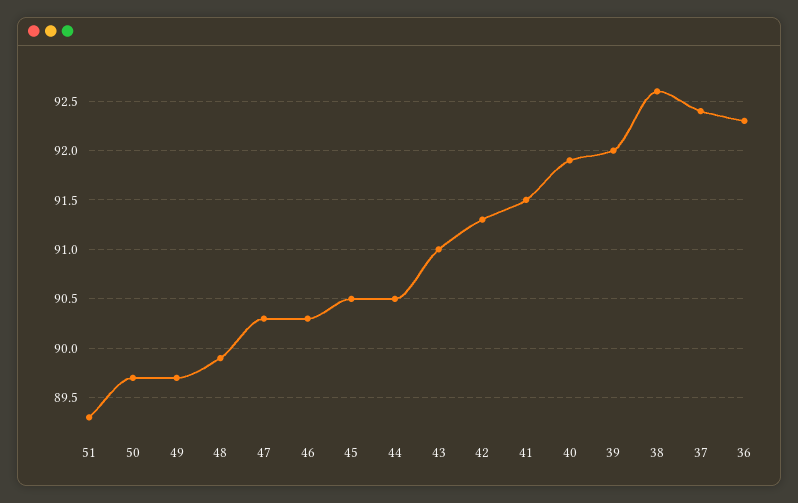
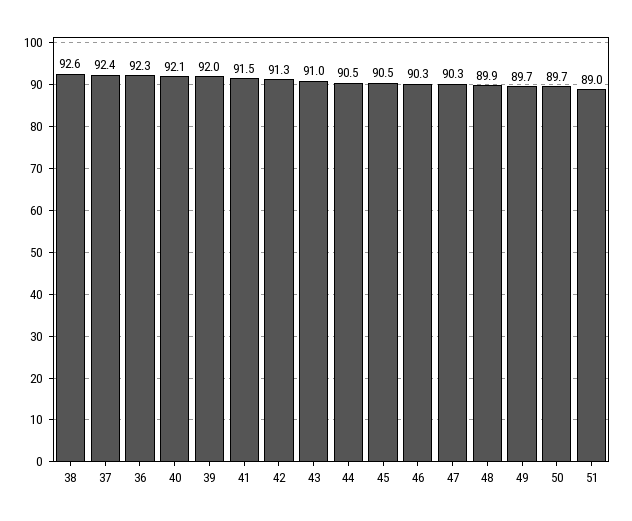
  {
-   "51": 89.3,
+   "51": 89,
    "50": 89.7,
    "49": 89.7,
    "48": 89.9,
    "47": 90.3,
    "46": 90.3,
    "45": 90.5,
    "44": 90.5,
    "43": 91,
    "42": 91.3,
    "41": 91.5,
-   "40": 91.9,
+   "40": 92.1,
    "39": 92,
    "38": 92.6,
    "37": 92.4,
    "36": 92.3
  }

